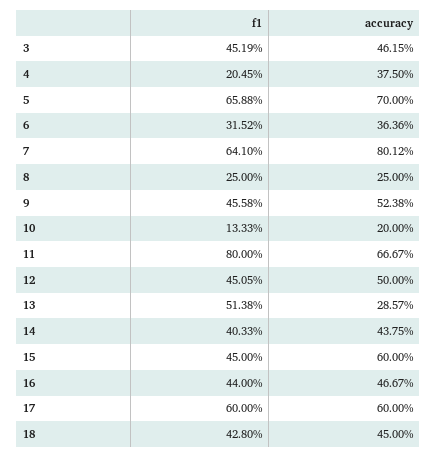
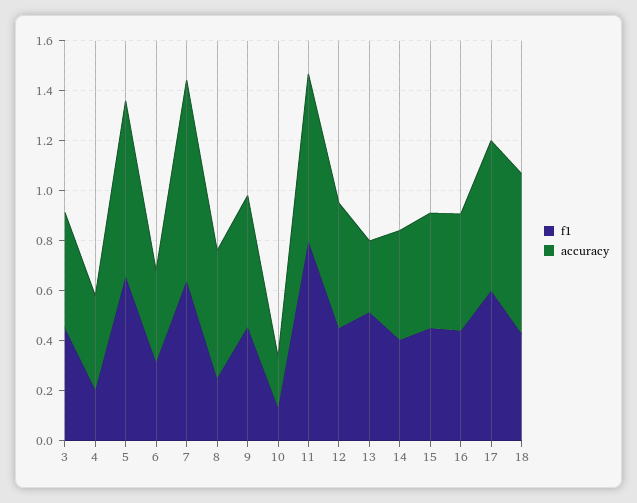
  {
    "f1": {
      "3": 0.4519,
      "4": 0.2045,
      "5": 0.6588,
      "6": 0.3152,
      "7": 0.641,
      "8": 0.25,
      "9": 0.4558,
      "10": 0.1333,
      "11": 0.8,
      "12": 0.4505,
      "13": 0.5138,
      "14": 0.4033,
      "15": 0.45,
      "16": 0.44,
      "17": 0.6,
      "18": 0.428
    },
    "accuracy": {
      "3": 0.4615,
      "4": 0.375,
      "5": 0.7,
      "6": 0.3636,
      "7": 0.8012,
-     "8": 0.25,
+     "8": 0.5,
      "9": 0.5238,
      "10": 0.2,
      "11": 0.6667,
      "12": 0.5,
      "13": 0.2857,
      "14": 0.4375,
-     "15": 0.6,
+     "15": 0.45,
      "16": 0.4667,
      "17": 0.6,
-     "18": 0.45
+     "18": 0.65
    }
  }

